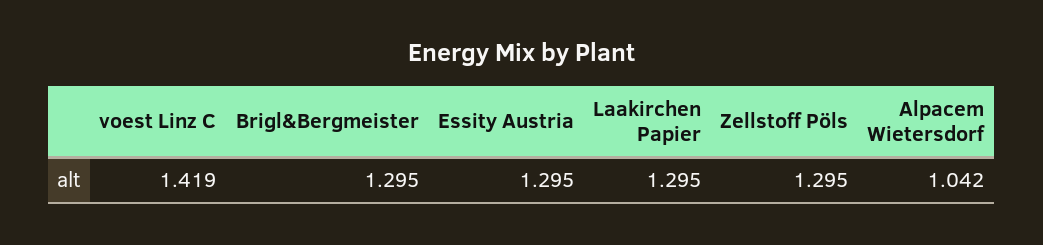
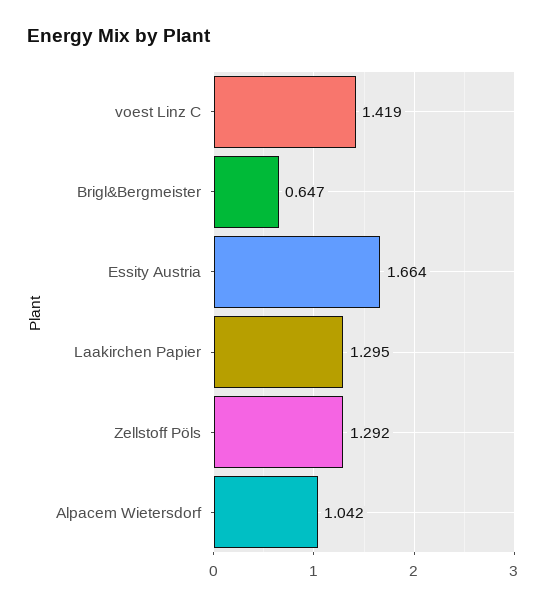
  {
    "voest Linz C": 1.419,
-   "Brigl&Bergmeister": 1.295,
+   "Brigl&Bergmeister": 0.647,
-   "Essity Austria": 1.295,
+   "Essity Austria": 1.664,
    "Laakirchen Papier": 1.295,
-   "Zellstoff Pöls": 1.295,
+   "Zellstoff Pöls": 1.292,
    "Alpacem Wietersdorf": 1.042
  }

